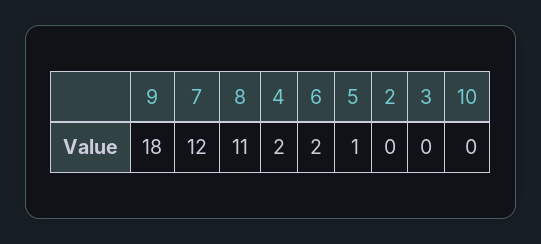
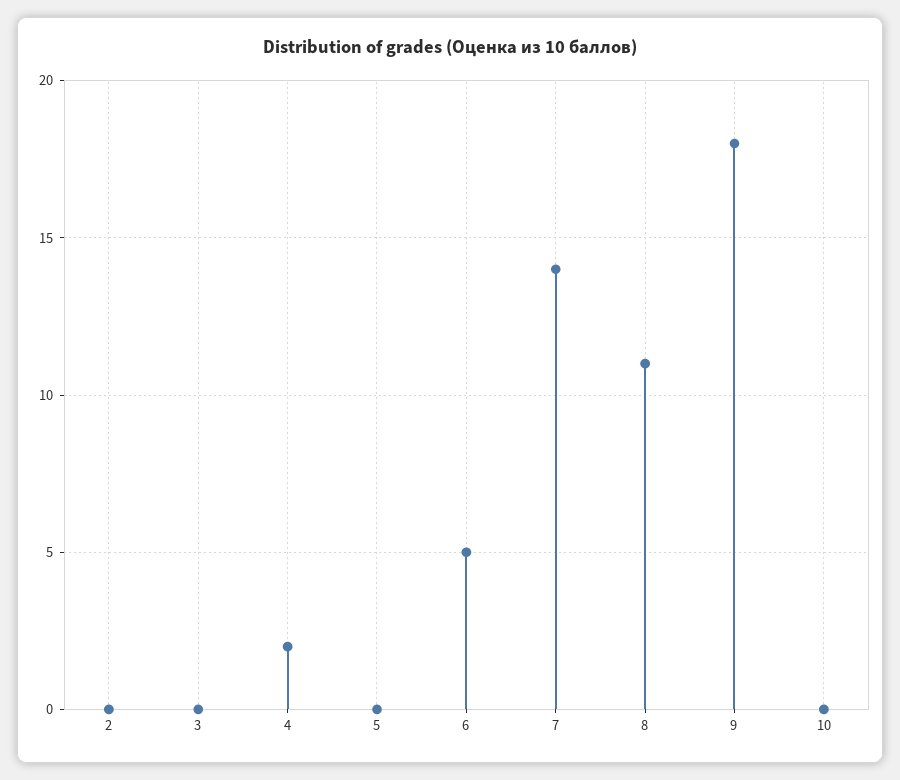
  {
    "9": 18,
-   "7": 12,
+   "7": 14,
    "8": 11,
    "4": 2,
-   "6": 2,
+   "6": 5,
-   "5": 1,
+   "5": 0,
    "2": 0,
    "3": 0,
    "10": 0
  }

